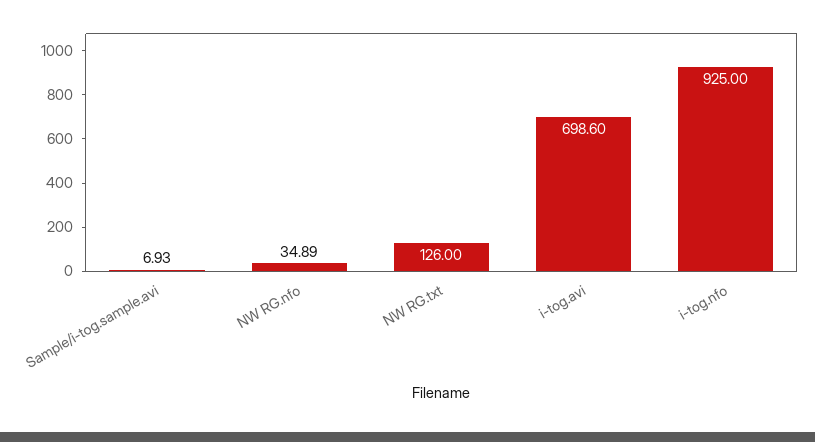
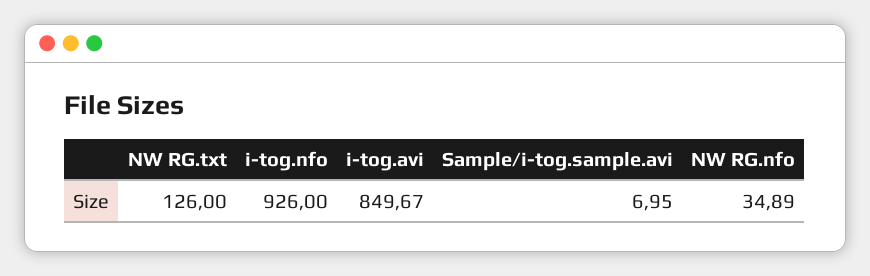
  {
-   "Sample/i-tog.sample.avi": 6.93,
+   "Sample/i-tog.sample.avi": 6.95,
    "NW RG.nfo": 34.89,
    "NW RG.txt": 126,
-   "i-tog.avi": 698.6,
+   "i-tog.avi": 849.67,
-   "i-tog.nfo": 925
+   "i-tog.nfo": 926
  }

